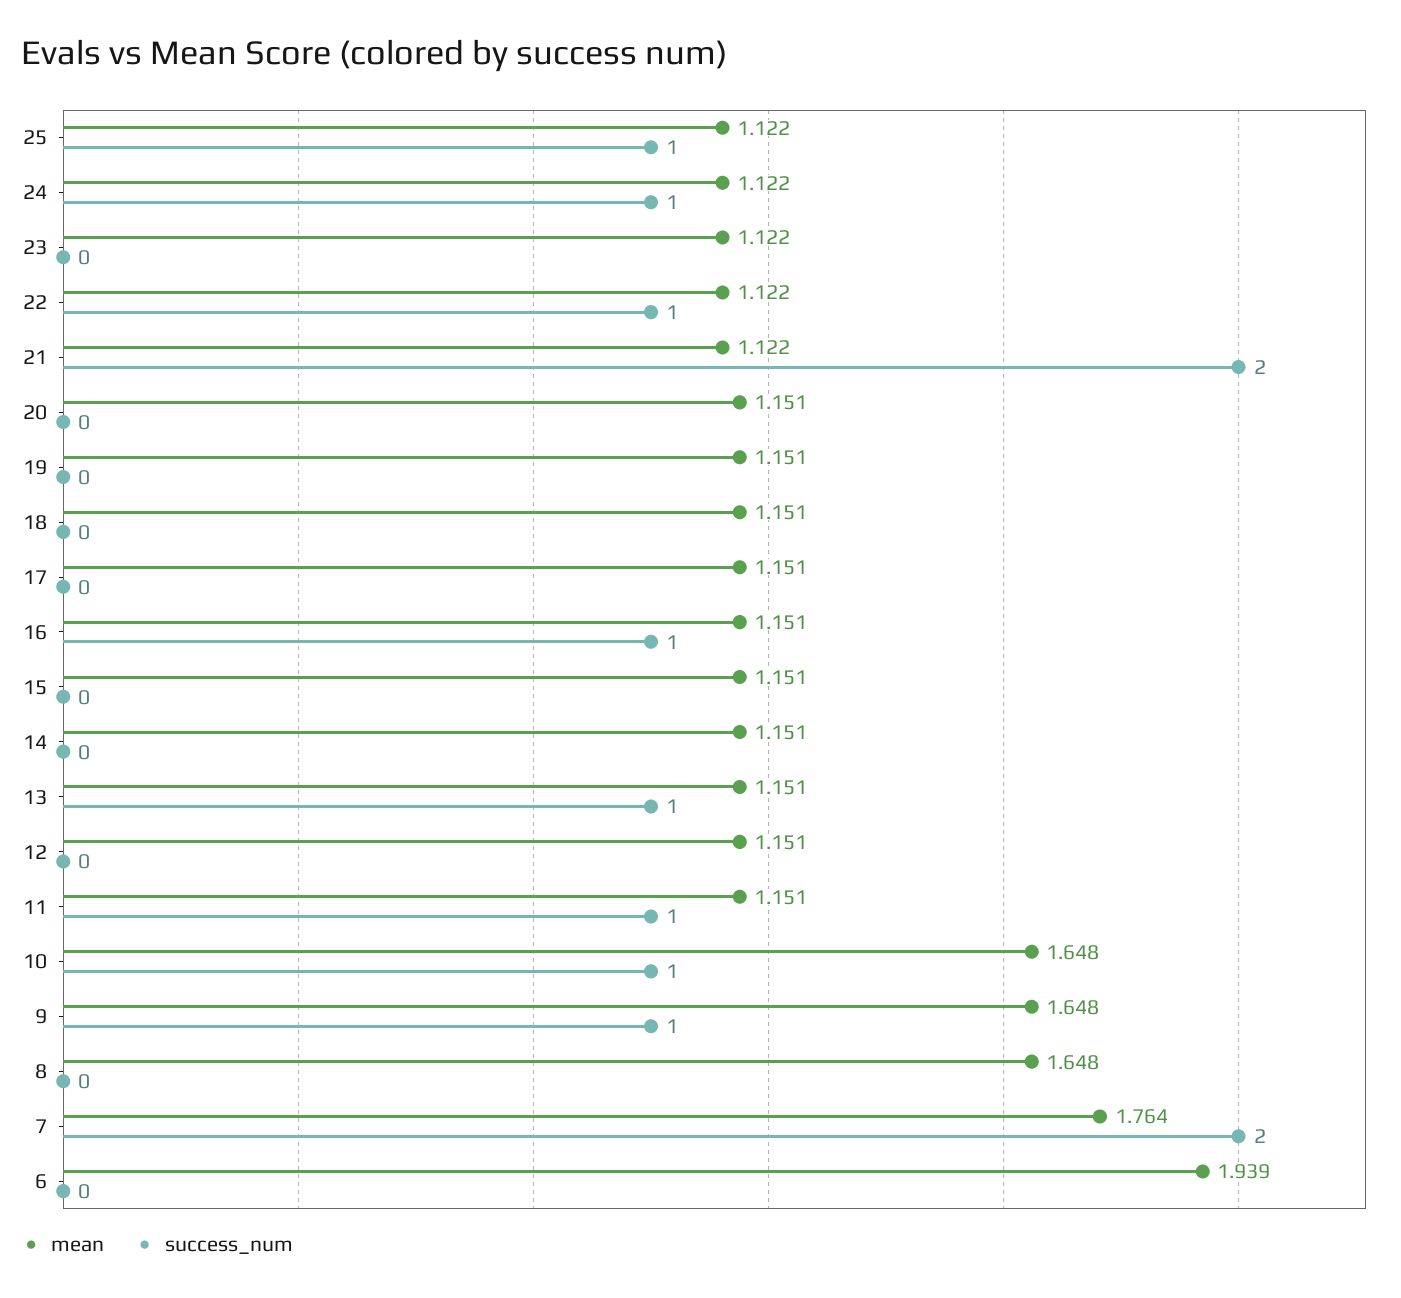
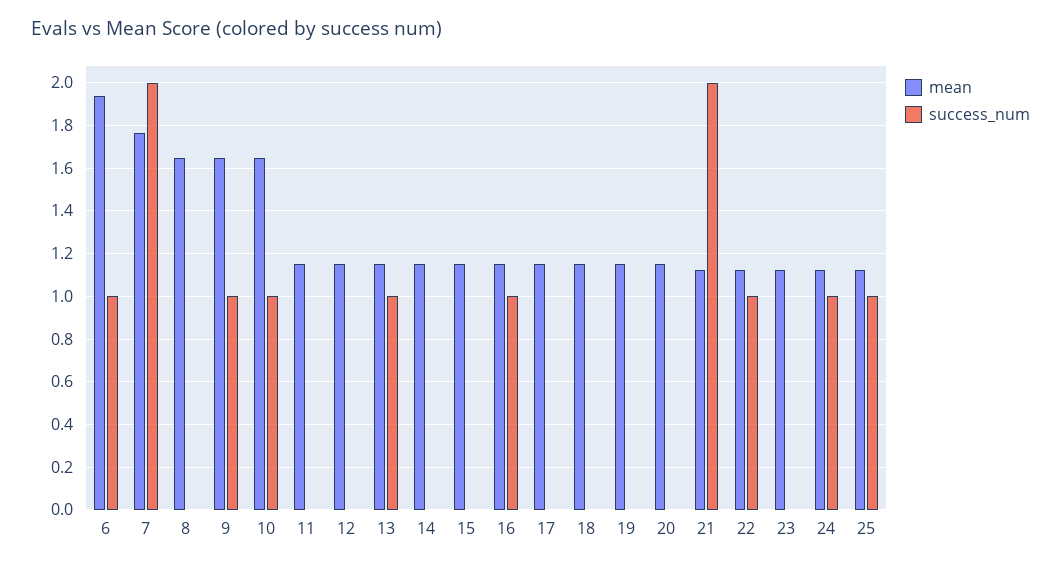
  {
    "mean": {
      "25": 1.122,
      "24": 1.122,
      "23": 1.122,
      "22": 1.122,
      "21": 1.122,
      "20": 1.151,
      "19": 1.151,
      "18": 1.151,
      "17": 1.151,
      "16": 1.151,
      "15": 1.151,
      "14": 1.151,
      "13": 1.151,
      "12": 1.151,
      "11": 1.151,
      "10": 1.648,
      "9": 1.648,
      "8": 1.648,
      "7": 1.764,
      "6": 1.939
    },
    "success_num": {
      "25": 1,
      "24": 1,
      "23": 0,
      "22": 1,
      "21": 2,
      "20": 0,
      "19": 0,
      "18": 0,
      "17": 0,
      "16": 1,
      "15": 0,
      "14": 0,
      "13": 1,
      "12": 0,
-     "11": 1,
+     "11": 0,
      "10": 1,
      "9": 1,
      "8": 0,
      "7": 2,
-     "6": 0
+     "6": 1
    }
  }

